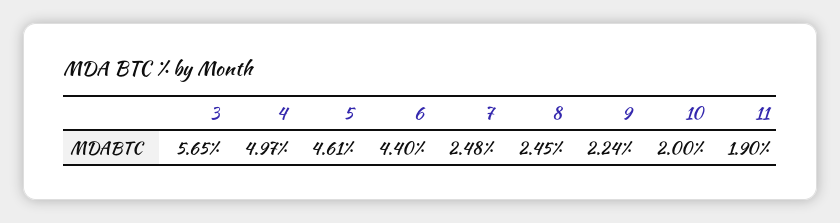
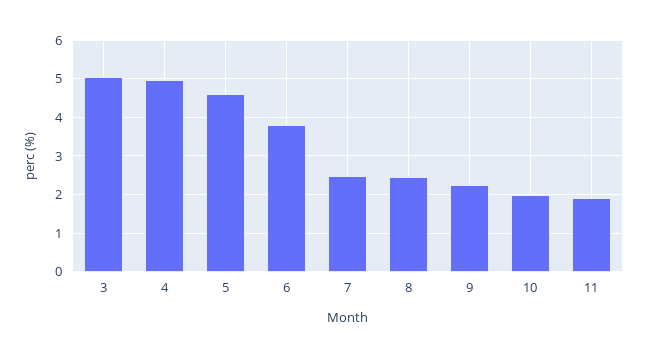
  {
-   "3": 5.65,
+   "3": 5,
    "4": 4.97,
    "5": 4.61,
-   "6": 4.4,
+   "6": 3.8,
    "7": 2.48,
    "8": 2.45,
    "9": 2.24,
    "10": 2,
    "11": 1.9
  }

